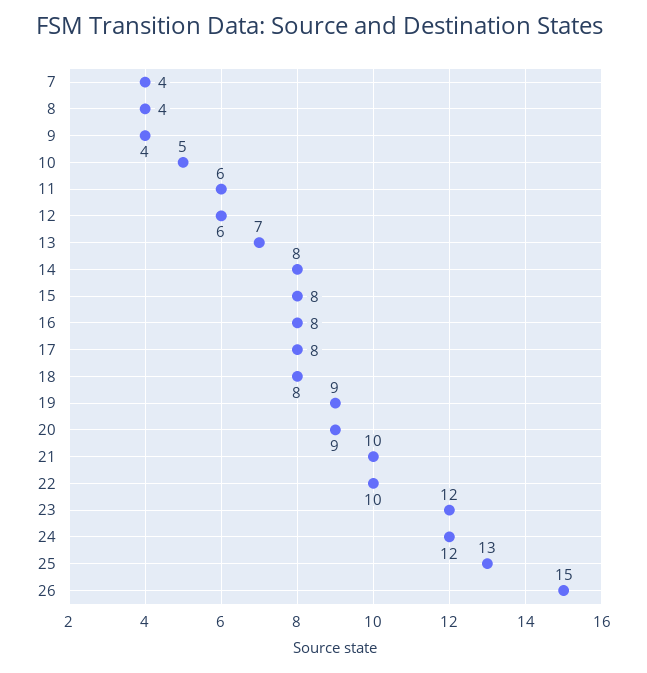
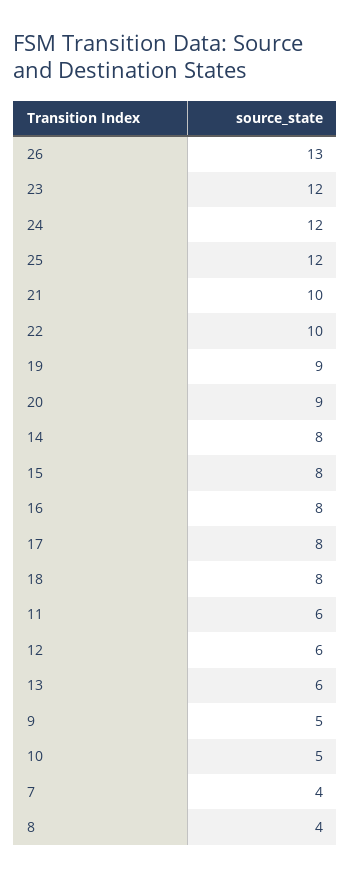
  {
    "7": 4,
    "8": 4,
-   "9": 4,
+   "9": 5,
    "10": 5,
    "11": 6,
    "12": 6,
-   "13": 7,
+   "13": 6,
    "14": 8,
    "15": 8,
    "16": 8,
    "17": 8,
    "18": 8,
    "19": 9,
    "20": 9,
    "21": 10,
    "22": 10,
    "23": 12,
    "24": 12,
-   "25": 13,
+   "25": 12,
-   "26": 15
+   "26": 13
  }

